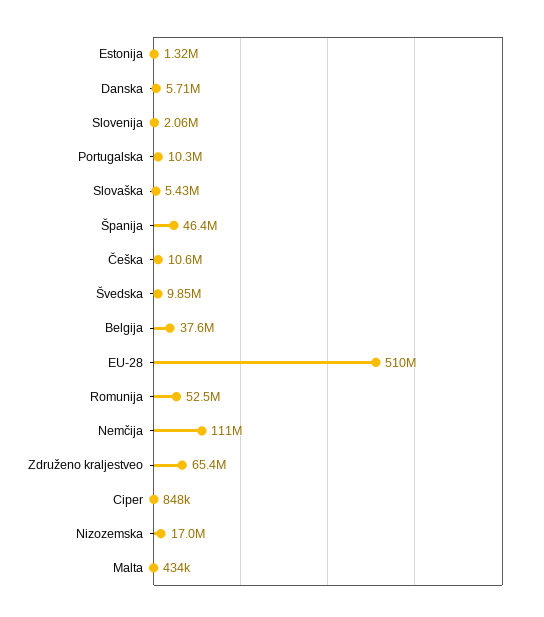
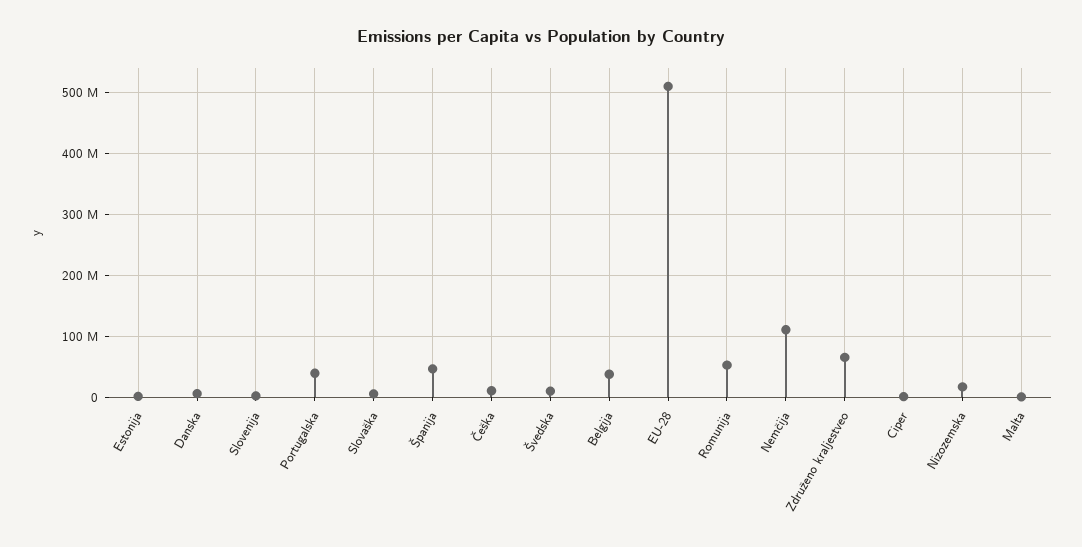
  {
    "Estonija": 1320000,
    "Danska": 5710000,
    "Slovenija": 2060000,
-   "Portugalska": 10300000,
+   "Portugalska": 40000000,
    "Slovaška": 5430000,
    "Španija": 46400000,
    "Češka": 10600000,
    "Švedska": 9850000,
    "Belgija": 37600000,
    "EU-28": 510000000,
    "Romunija": 52500000,
    "Nemčija": 111000000,
    "Združeno kraljestveo": 65400000,
    "Ciper": 848000,
    "Nizozemska": 17000000,
    "Malta": 434000
  }

